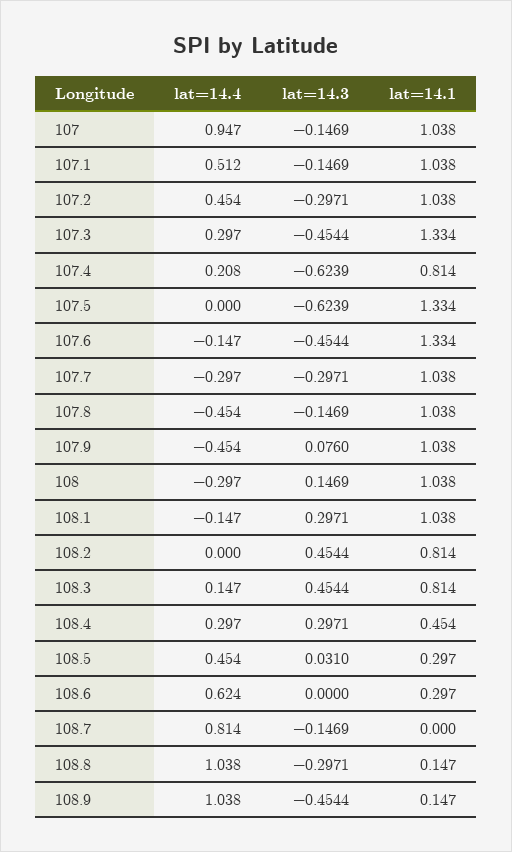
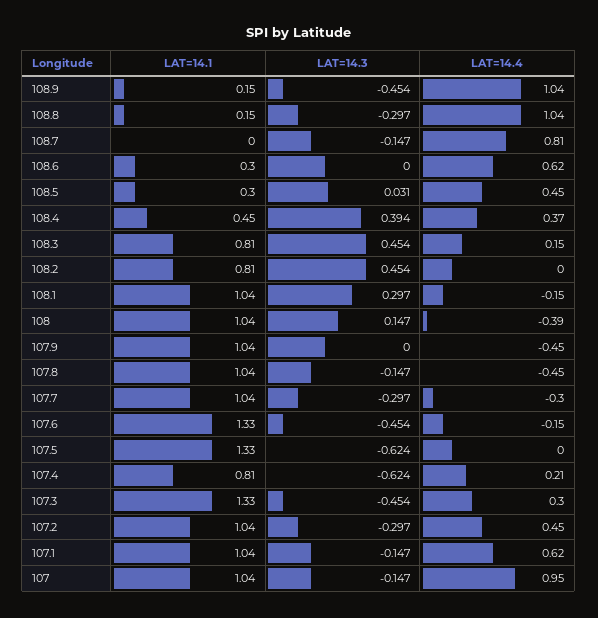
  {
    "lat=14.4": {
      "107": 0.947,
-     "107.1": 0.512,
+     "107.1": 0.62,
      "107.2": 0.454,
      "107.3": 0.297,
      "107.4": 0.208,
      "107.5": 0,
      "107.6": -0.147,
      "107.7": -0.297,
      "107.8": -0.454,
      "107.9": -0.454,
-     "108": -0.297,
+     "108": -0.39,
      "108.1": -0.147,
      "108.2": 0,
      "108.3": 0.147,
-     "108.4": 0.297,
+     "108.4": 0.37,
      "108.5": 0.454,
      "108.6": 0.624,
      "108.7": 0.814,
      "108.8": 1.038,
      "108.9": 1.038
    },
    "lat=14.3": {
      "107": -0.1469,
      "107.1": -0.1469,
      "107.2": -0.2971,
      "107.3": -0.4544,
      "107.4": -0.6239,
      "107.5": -0.6239,
      "107.6": -0.4544,
      "107.7": -0.2971,
      "107.8": -0.1469,
-     "107.9": 0.076,
+     "107.9": 0,
      "108": 0.1469,
      "108.1": 0.2971,
      "108.2": 0.4544,
      "108.3": 0.4544,
-     "108.4": 0.2971,
+     "108.4": 0.394,
      "108.5": 0.031,
      "108.6": 0,
      "108.7": -0.1469,
      "108.8": -0.2971,
      "108.9": -0.4544
    },
    "lat=14.1": {
      "107": 1.038,
      "107.1": 1.038,
      "107.2": 1.038,
      "107.3": 1.334,
      "107.4": 0.814,
      "107.5": 1.334,
      "107.6": 1.334,
      "107.7": 1.038,
      "107.8": 1.038,
      "107.9": 1.038,
      "108": 1.038,
      "108.1": 1.038,
      "108.2": 0.814,
      "108.3": 0.814,
      "108.4": 0.454,
      "108.5": 0.297,
      "108.6": 0.297,
      "108.7": 0,
      "108.8": 0.147,
      "108.9": 0.147
    }
  }

